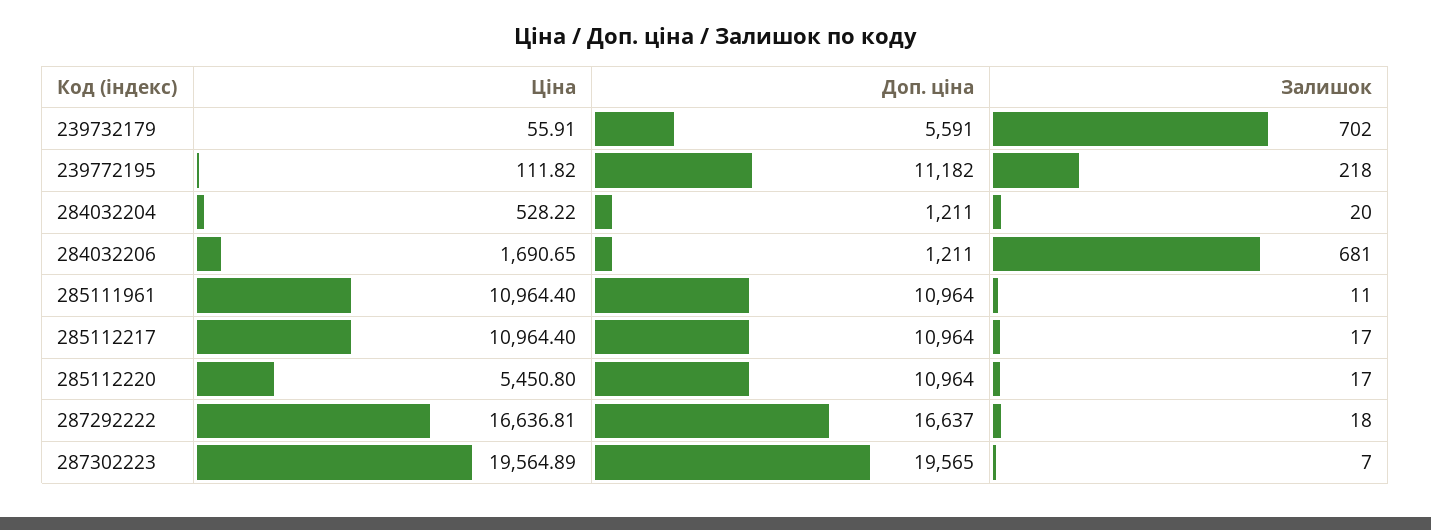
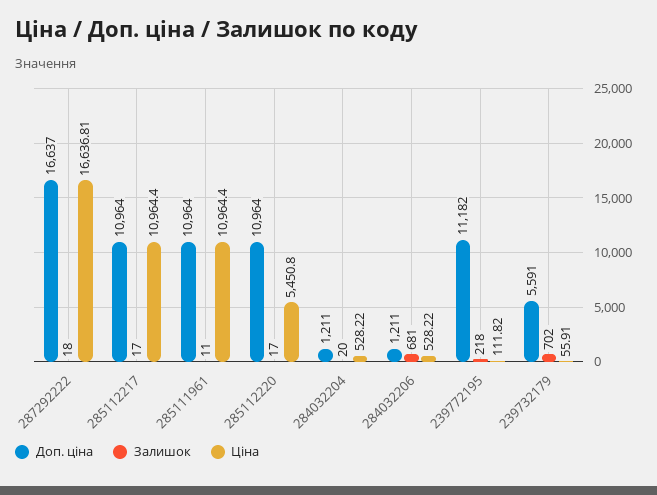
  {
    "Ціна": {
      "239732179": 55.91,
      "239772195": 111.82,
      "284032204": 528.22,
-     "284032206": 1690.65,
+     "284032206": 528.22,
      "285111961": 10964.4,
      "285112217": 10964.4,
      "285112220": 5450.8,
-     "287292222": 16636.81,
+     "287292222": 16636.81
-     "287302223": 19564.89
    },
    "Доп. ціна": {
      "239732179": 5591,
      "239772195": 11182,
      "284032204": 1211,
      "284032206": 1211,
      "285111961": 10964,
      "285112217": 10964,
      "285112220": 10964,
-     "287292222": 16637,
+     "287292222": 16637
-     "287302223": 19565
    },
    "Залишок": {
      "239732179": 702,
      "239772195": 218,
      "284032204": 20,
      "284032206": 681,
      "285111961": 11,
      "285112217": 17,
      "285112220": 17,
-     "287292222": 18,
+     "287292222": 18
-     "287302223": 7
    }
  }

